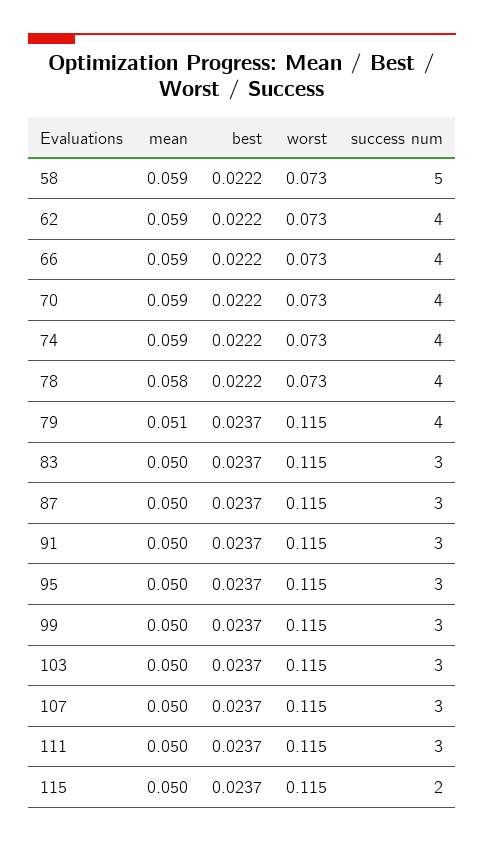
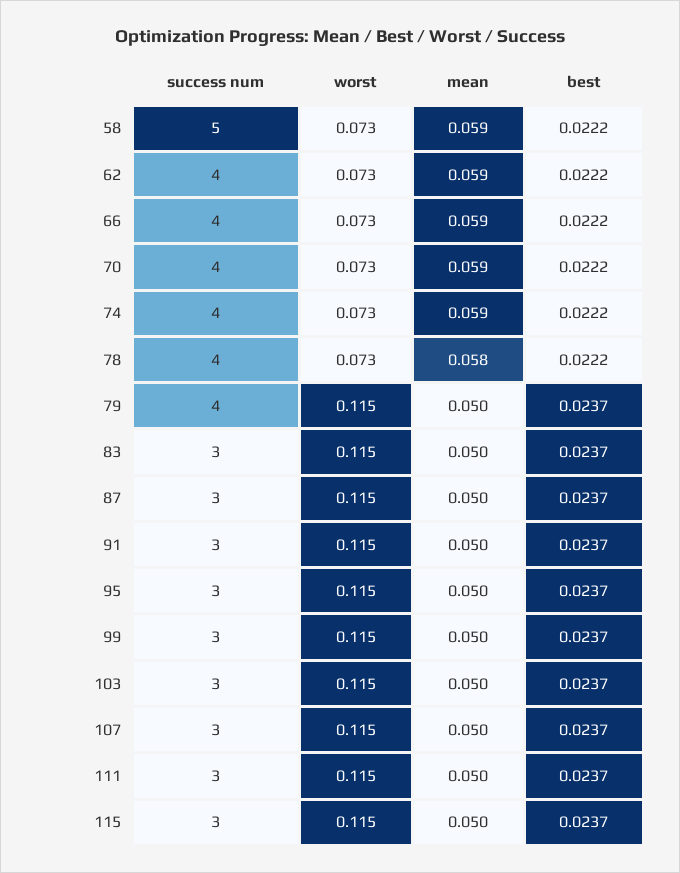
  {
    "mean": {
      "58": 0.059,
      "62": 0.059,
      "66": 0.059,
      "70": 0.059,
      "74": 0.059,
      "78": 0.058,
-     "79": 0.051,
+     "79": 0.05,
      "83": 0.05,
      "87": 0.05,
      "91": 0.05,
      "95": 0.05,
      "99": 0.05,
      "103": 0.05,
      "107": 0.05,
      "111": 0.05,
      "115": 0.05
    },
    "best": {
      "58": 0.0222,
      "62": 0.0222,
      "66": 0.0222,
      "70": 0.0222,
      "74": 0.0222,
      "78": 0.0222,
      "79": 0.0237,
      "83": 0.0237,
      "87": 0.0237,
      "91": 0.0237,
      "95": 0.0237,
      "99": 0.0237,
      "103": 0.0237,
      "107": 0.0237,
      "111": 0.0237,
      "115": 0.0237
    },
    "worst": {
      "58": 0.073,
      "62": 0.073,
      "66": 0.073,
      "70": 0.073,
      "74": 0.073,
      "78": 0.073,
      "79": 0.115,
      "83": 0.115,
      "87": 0.115,
      "91": 0.115,
      "95": 0.115,
      "99": 0.115,
      "103": 0.115,
      "107": 0.115,
      "111": 0.115,
      "115": 0.115
    },
    "success num": {
      "58": 5,
      "62": 4,
      "66": 4,
      "70": 4,
      "74": 4,
      "78": 4,
      "79": 4,
      "83": 3,
      "87": 3,
      "91": 3,
      "95": 3,
      "99": 3,
      "103": 3,
      "107": 3,
      "111": 3,
-     "115": 2
+     "115": 3
    }
  }

